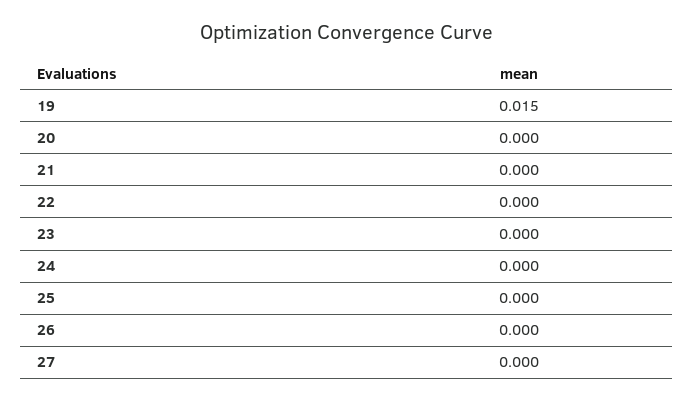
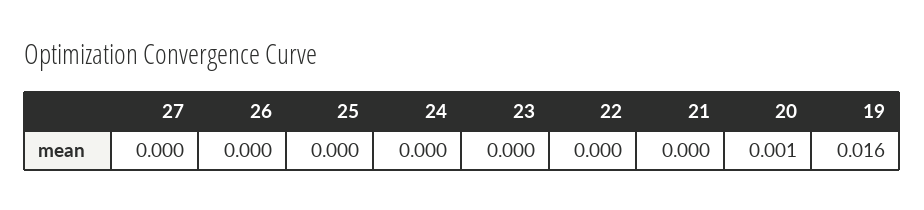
  {
-   "19": 0.015,
+   "19": 0.016,
-   "20": 0,
+   "20": 0.001,
    "21": 0,
    "22": 0,
    "23": 0,
    "24": 0,
    "25": 0,
    "26": 0,
    "27": 0
  }

